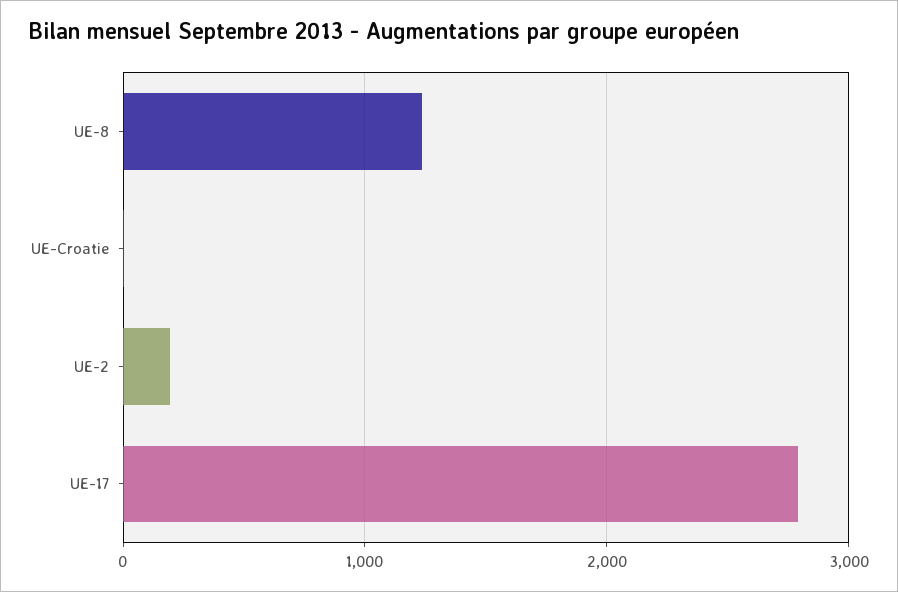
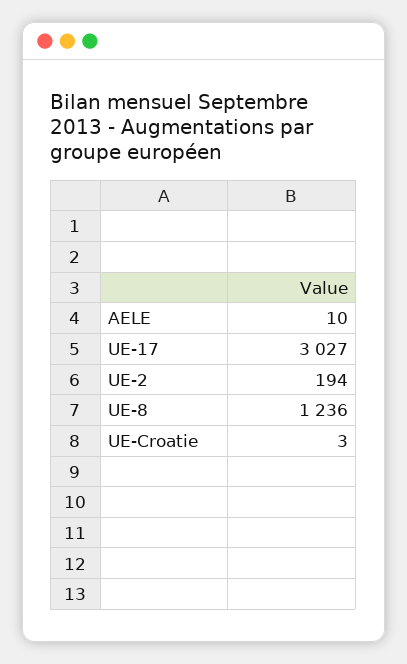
  {
    "UE-8": 1236,
    "UE-Croatie": 3,
    "UE-2": 194,
-   "UE-17": 2800
+   "UE-17": 3027,
+   "AELE": 10
  }

